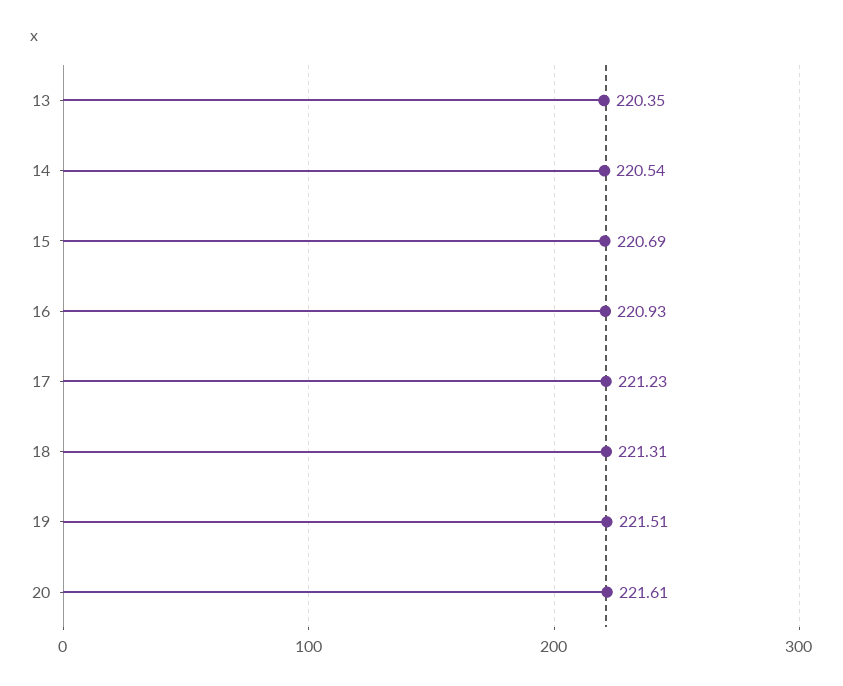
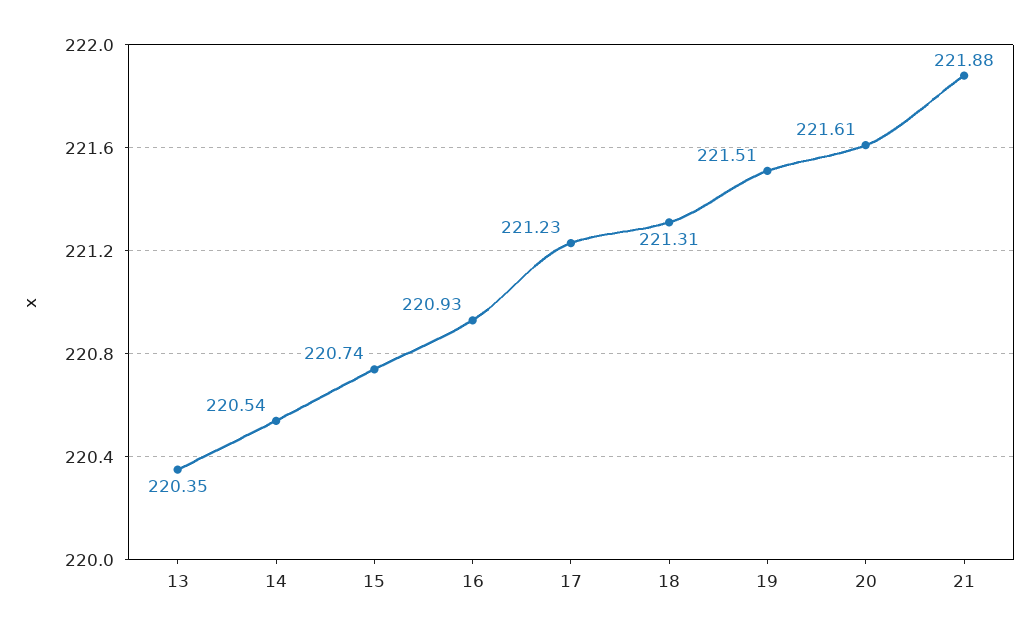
  {
    "13": 220.35,
    "14": 220.54,
-   "15": 220.69,
+   "15": 220.74,
    "16": 220.93,
    "17": 221.23,
    "18": 221.31,
    "19": 221.51,
-   "20": 221.61
+   "20": 221.61,
+   "21": 221.88
  }

